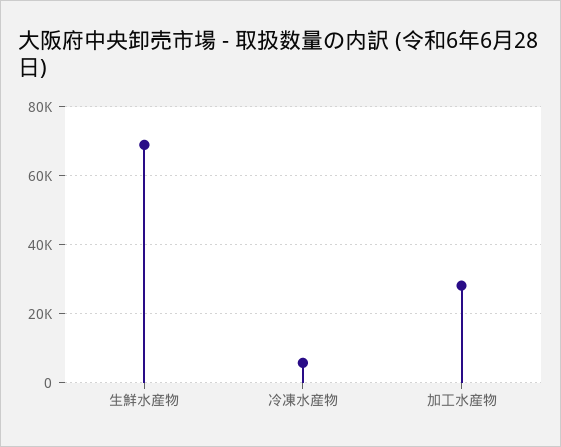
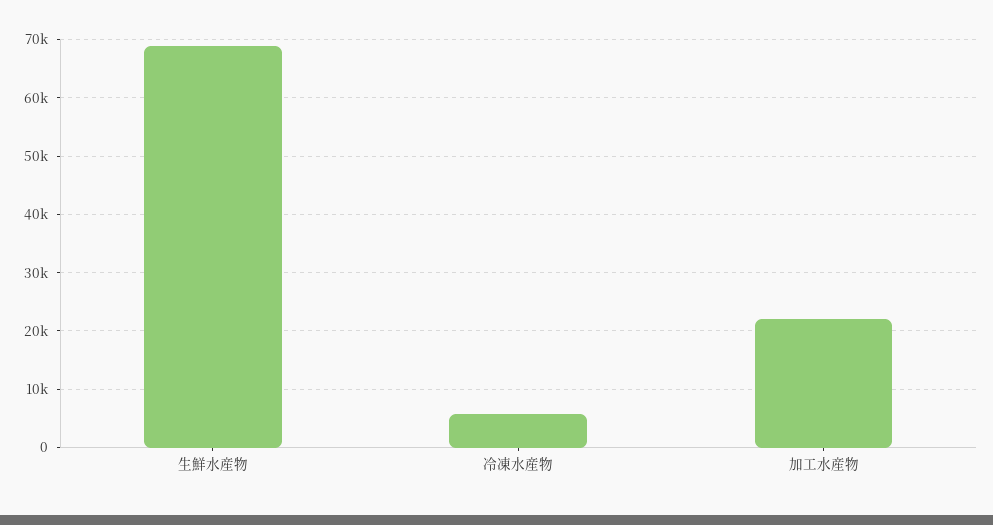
  {
    "生鮮水産物": 68000,
    "冷凍水産物": 6000,
-   "加工水産物": 28000
+   "加工水産物": 22000
  }

